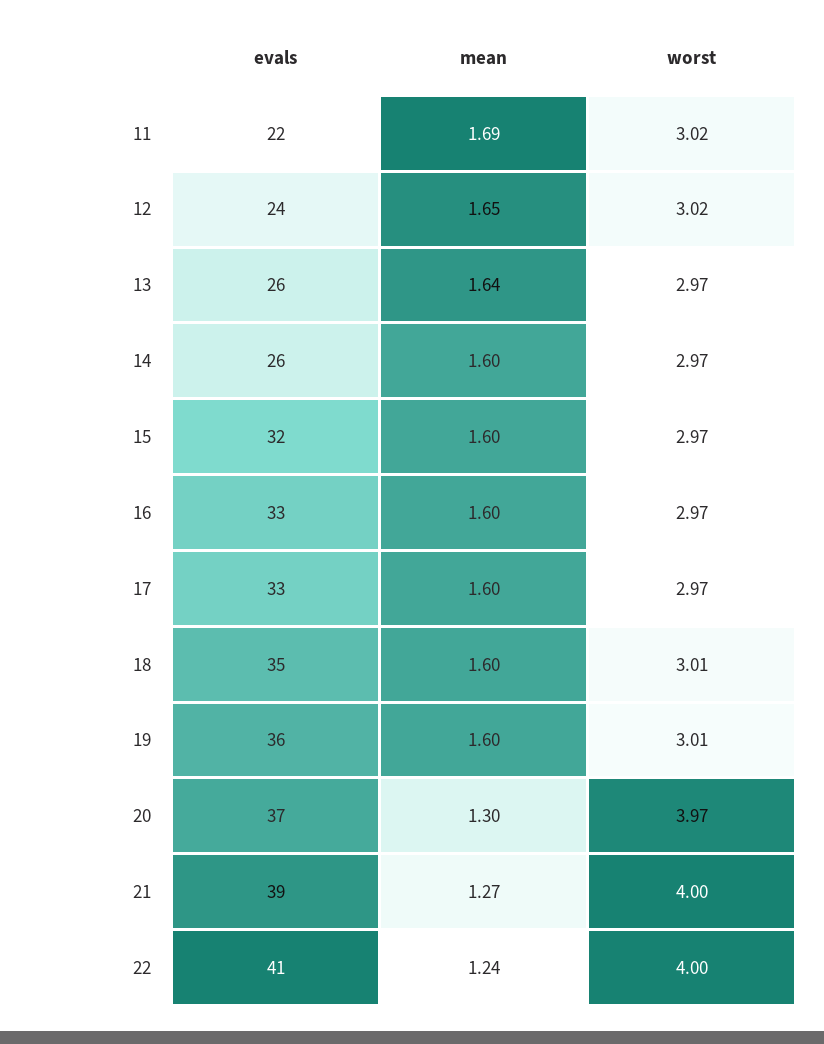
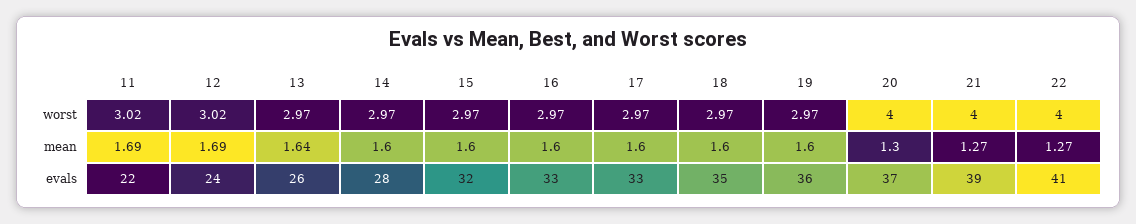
  {
    "evals": {
      "11": 22,
      "12": 24,
      "13": 26,
-     "14": 26,
+     "14": 28,
      "15": 32,
      "16": 33,
      "17": 33,
      "18": 35,
      "19": 36,
      "20": 37,
      "21": 39,
      "22": 41
    },
    "mean": {
      "11": 1.69,
-     "12": 1.65,
+     "12": 1.69,
      "13": 1.64,
      "14": 1.6,
      "15": 1.6,
      "16": 1.6,
      "17": 1.6,
      "18": 1.6,
      "19": 1.6,
      "20": 1.3,
      "21": 1.27,
-     "22": 1.24
+     "22": 1.27
    },
    "worst": {
      "11": 3.02,
      "12": 3.02,
      "13": 2.97,
      "14": 2.97,
      "15": 2.97,
      "16": 2.97,
      "17": 2.97,
-     "18": 3.01,
+     "18": 2.97,
-     "19": 3.01,
+     "19": 2.97,
-     "20": 3.97,
+     "20": 4,
      "21": 4,
      "22": 4
    }
  }

